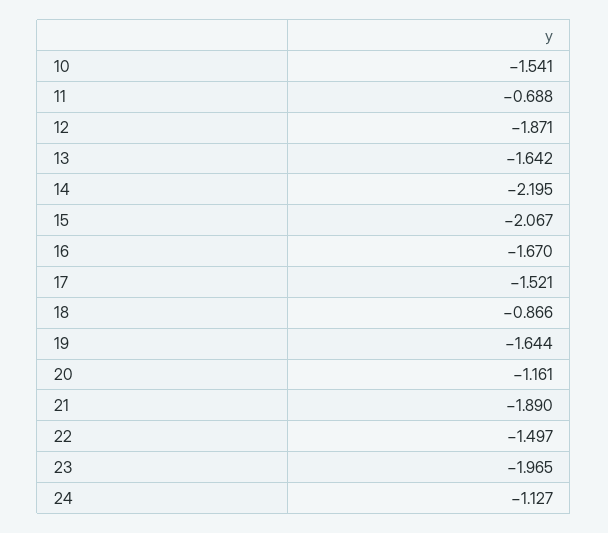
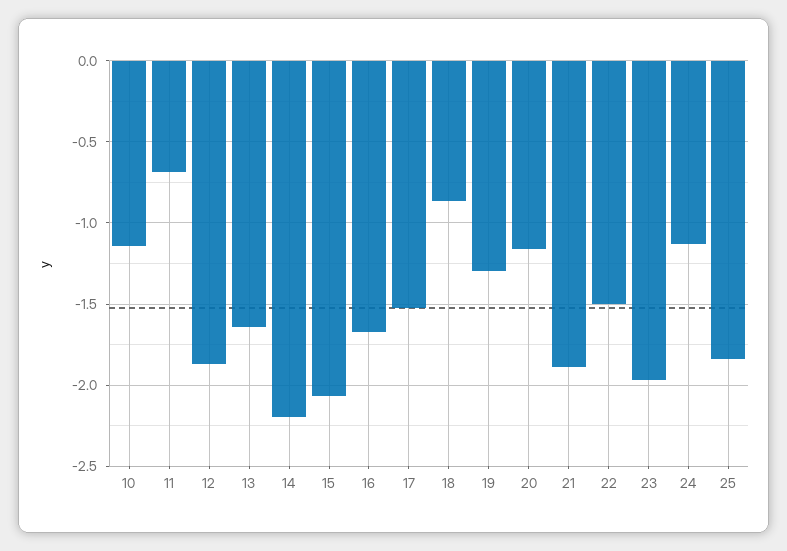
  {
-   "10": -1.541,
+   "10": -1.15,
    "11": -0.688,
    "12": -1.871,
    "13": -1.642,
    "14": -2.195,
    "15": -2.067,
    "16": -1.67,
    "17": -1.521,
    "18": -0.866,
-   "19": -1.644,
+   "19": -1.3,
    "20": -1.161,
    "21": -1.89,
    "22": -1.497,
    "23": -1.965,
-   "24": -1.127
+   "24": -1.127,
+   "25": -1.85
  }

